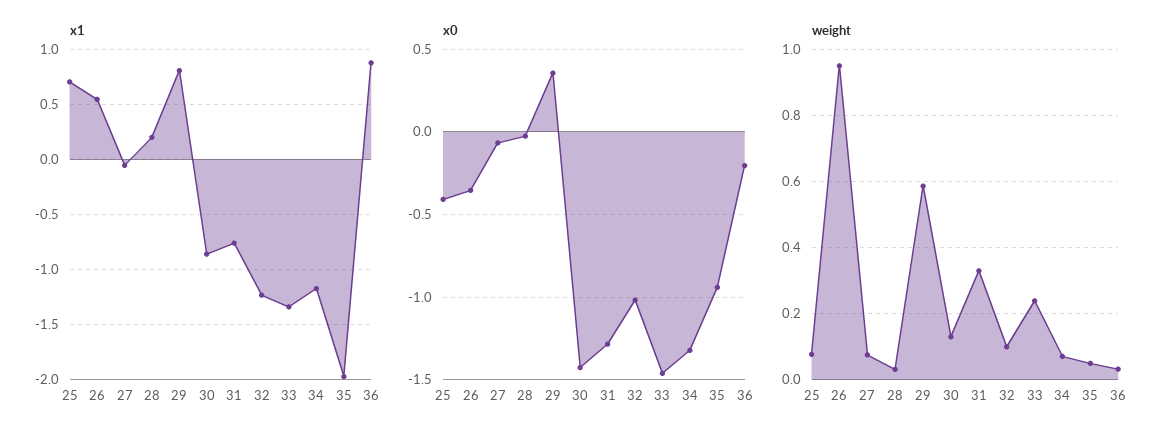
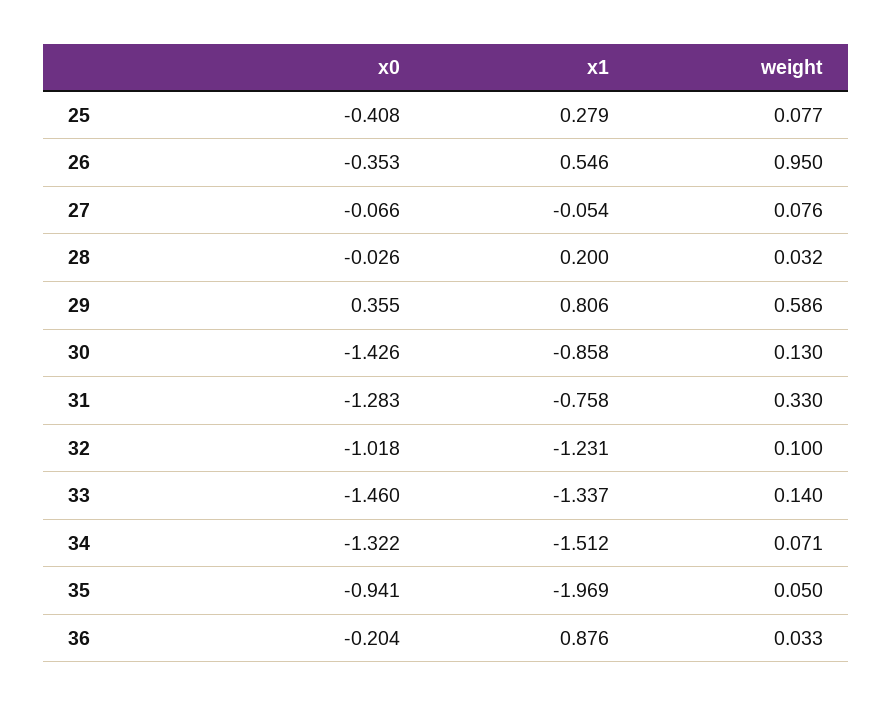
  {
    "x1": {
-     "25": 0.7,
+     "25": 0.279,
      "26": 0.546,
      "27": -0.054,
      "28": 0.2,
      "29": 0.806,
      "30": -0.858,
      "31": -0.758,
      "32": -1.231,
      "33": -1.337,
-     "34": -1.2,
+     "34": -1.512,
      "35": -1.969,
      "36": 0.876
    },
    "x0": {
      "25": -0.408,
      "26": -0.353,
      "27": -0.066,
      "28": -0.026,
      "29": 0.355,
      "30": -1.426,
      "31": -1.283,
      "32": -1.018,
      "33": -1.46,
      "34": -1.322,
      "35": -0.941,
      "36": -0.204
    },
    "weight": {
      "25": 0.077,
      "26": 0.95,
      "27": 0.076,
      "28": 0.032,
      "29": 0.586,
      "30": 0.13,
      "31": 0.33,
      "32": 0.1,
-     "33": 0.24,
+     "33": 0.14,
      "34": 0.071,
      "35": 0.05,
      "36": 0.033
    }
  }

